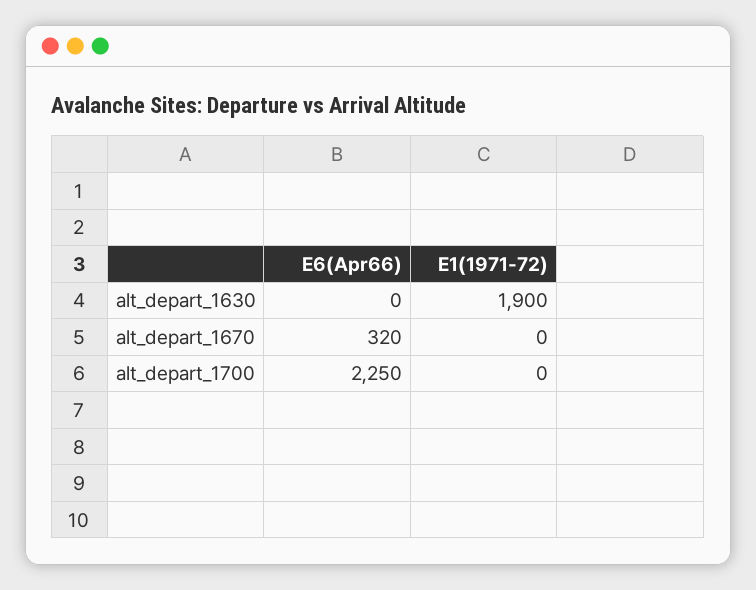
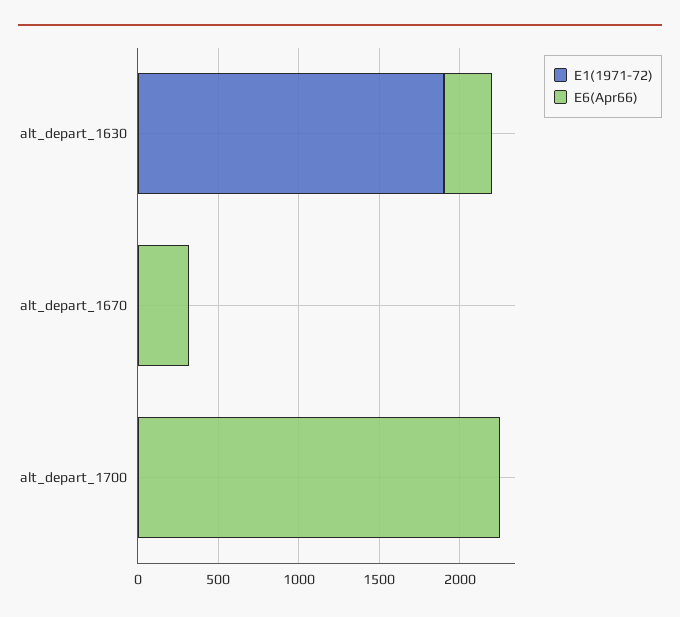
  {
    "E6(Apr66)": {
-     "alt_depart_1630": 0,
+     "alt_depart_1630": 300,
      "alt_depart_1670": 320,
      "alt_depart_1700": 2250
    },
    "E1(1971-72)": {
      "alt_depart_1630": 1900,
      "alt_depart_1670": 0,
      "alt_depart_1700": 0
    }
  }

